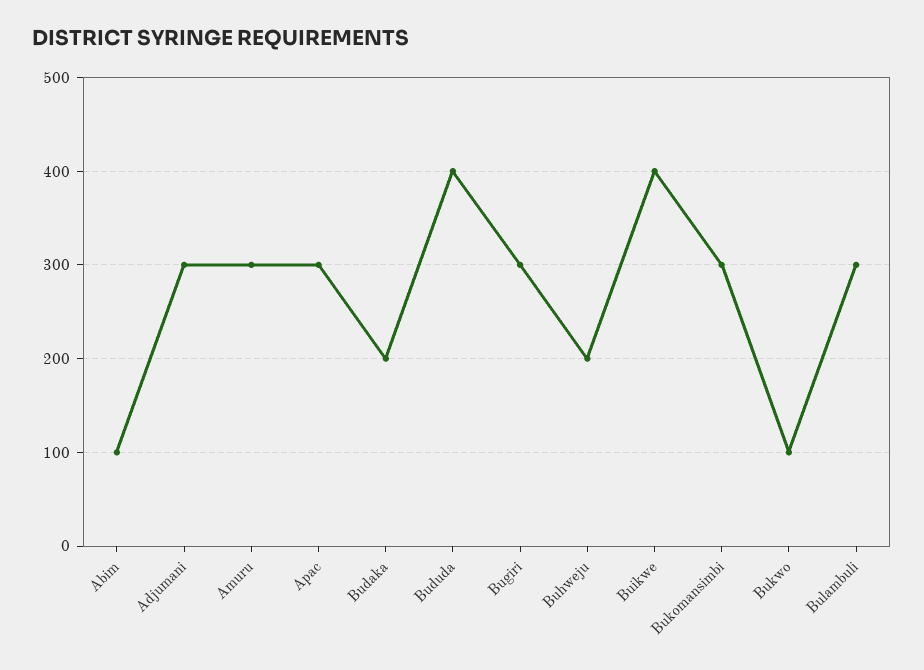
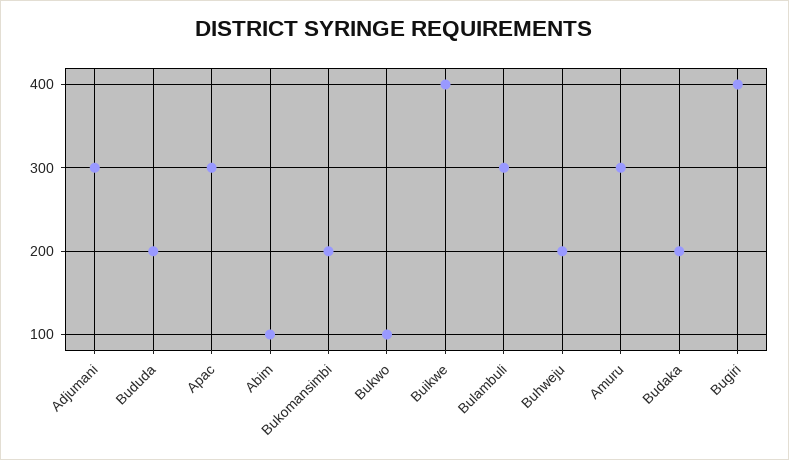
  {
    "Abim": 100,
    "Adjumani": 300,
    "Amuru": 300,
    "Apac": 300,
    "Budaka": 200,
-   "Bududa": 400,
+   "Bududa": 200,
-   "Bugiri": 300,
+   "Bugiri": 400,
    "Buhweju": 200,
    "Buikwe": 400,
-   "Bukomansimbi": 300,
+   "Bukomansimbi": 200,
    "Bukwo": 100,
    "Bulambuli": 300
  }

